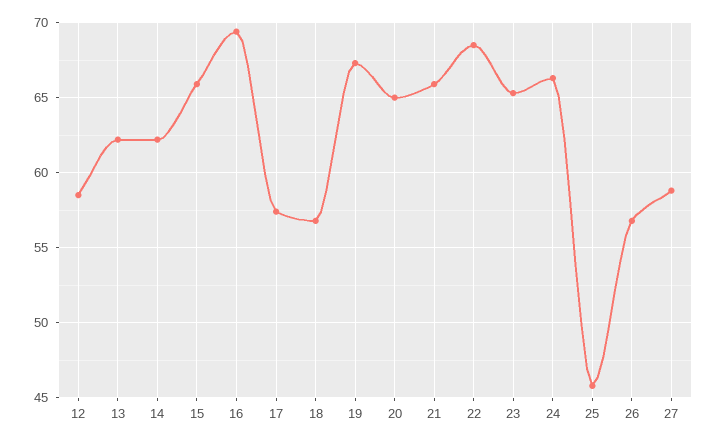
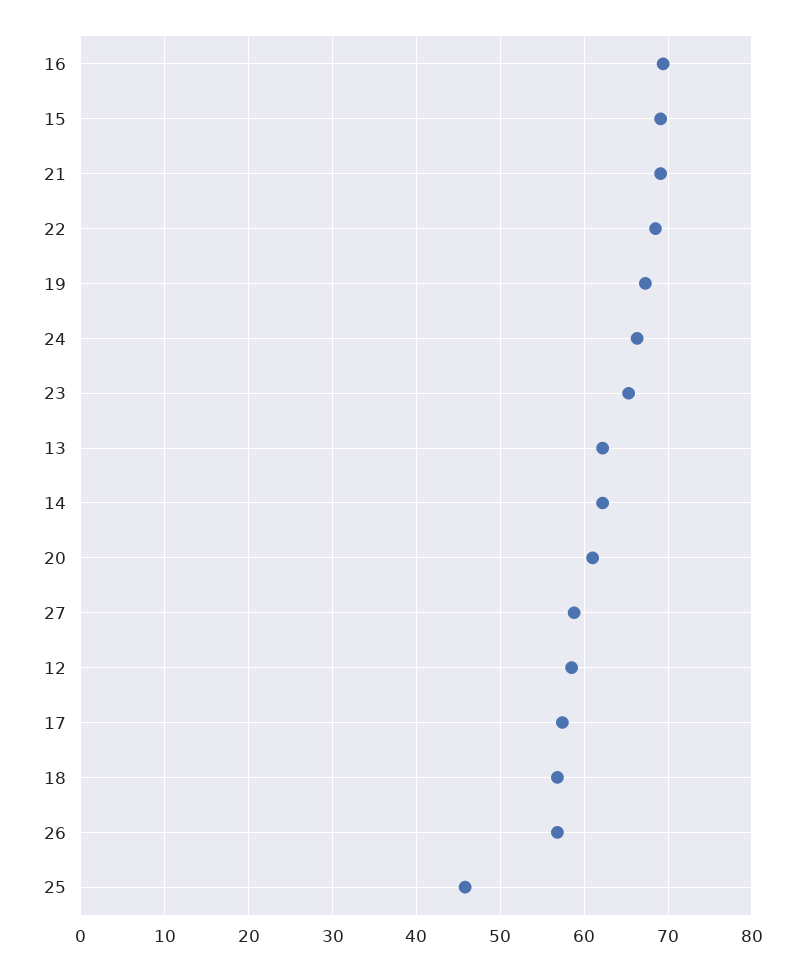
  {
    "12": 58.5,
    "13": 62,
    "14": 62,
-   "15": 66,
+   "15": 69,
    "16": 69.5,
    "17": 57.5,
    "18": 57,
    "19": 67.5,
-   "20": 65,
+   "20": 61,
-   "21": 66,
+   "21": 69,
    "22": 68.5,
    "23": 65.5,
    "24": 66.5,
    "25": 46,
    "26": 57,
    "27": 59
  }

